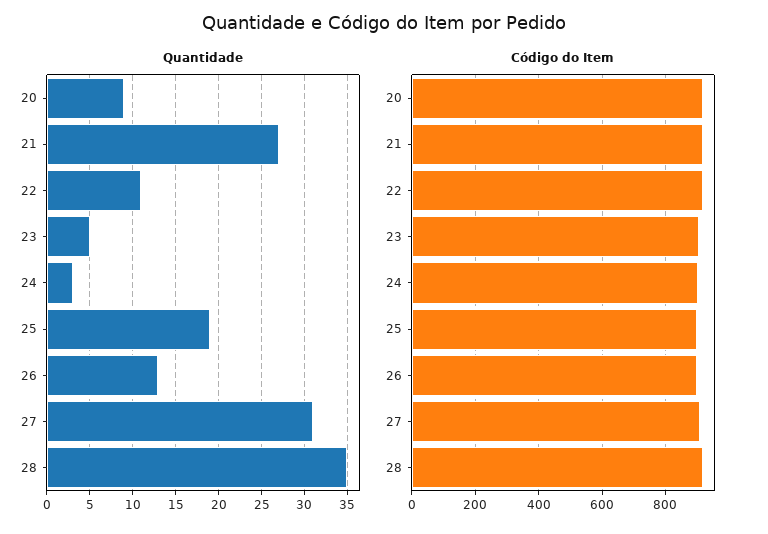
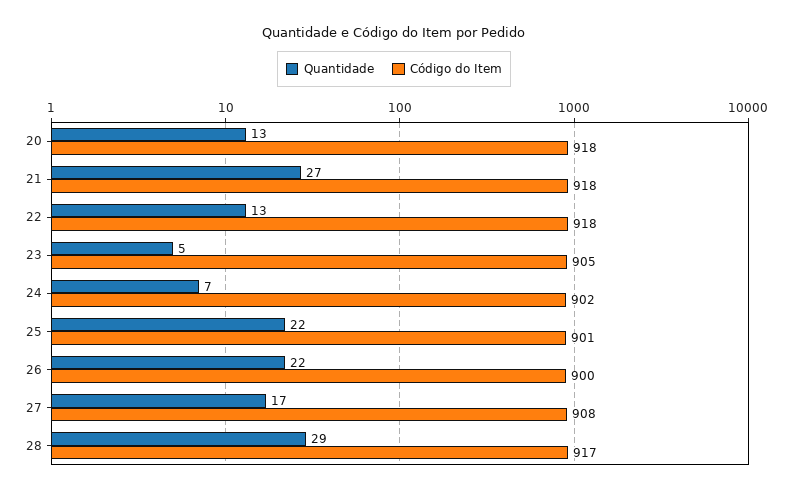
  {
    "Quantidade": {
-     "20": 9,
+     "20": 13,
      "21": 27,
-     "22": 11,
+     "22": 13,
      "23": 5,
-     "24": 3,
+     "24": 7,
-     "25": 19,
+     "25": 22,
-     "26": 13,
+     "26": 22,
-     "27": 31,
+     "27": 17,
-     "28": 35
+     "28": 29
    },
    "Código do Item": {
      "20": 918,
      "21": 918,
      "22": 918,
      "23": 905,
      "24": 902,
      "25": 901,
      "26": 900,
      "27": 908,
      "28": 917
    }
  }

